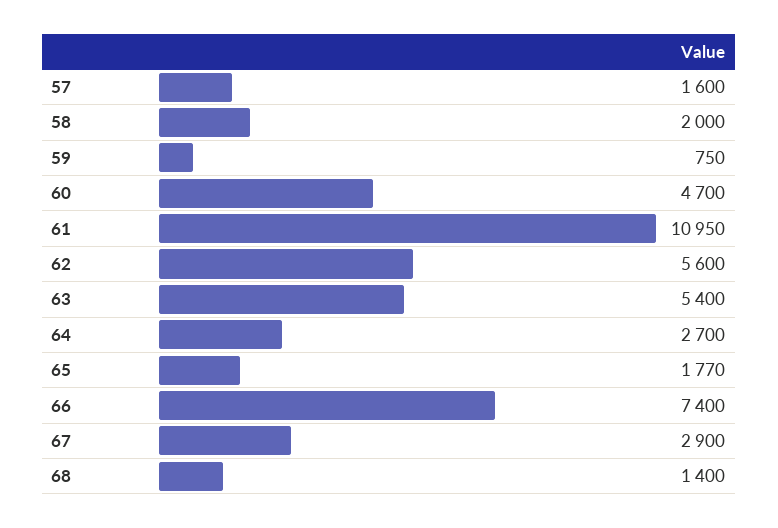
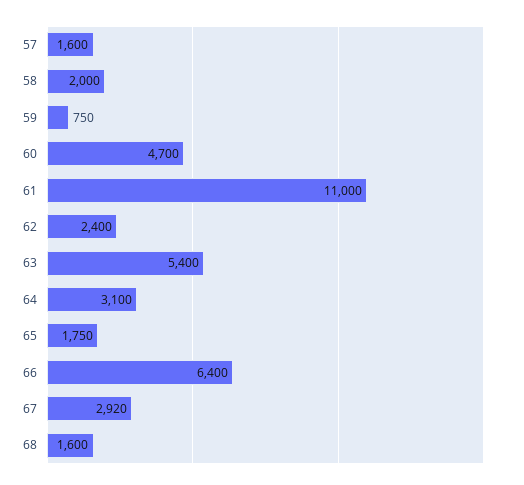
  {
    "57": 1600,
    "58": 2000,
    "59": 750,
    "60": 4700,
-   "61": 10950,
+   "61": 11000,
-   "62": 5600,
+   "62": 2400,
    "63": 5400,
-   "64": 2700,
+   "64": 3100,
-   "65": 1770,
+   "65": 1750,
-   "66": 7400,
+   "66": 6400,
-   "67": 2900,
+   "67": 2920,
-   "68": 1400
+   "68": 1600
  }

